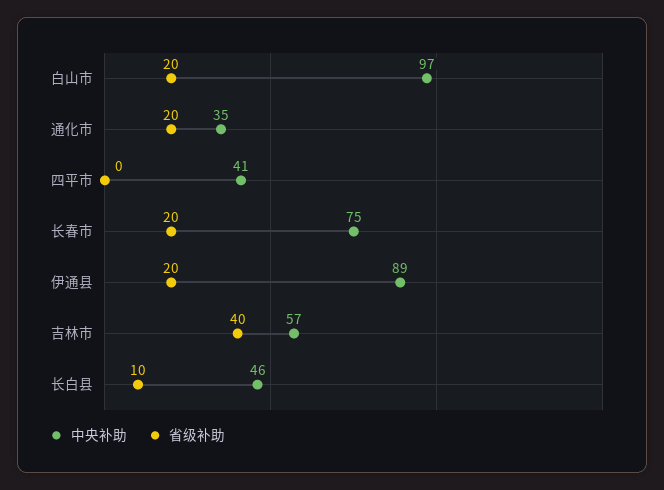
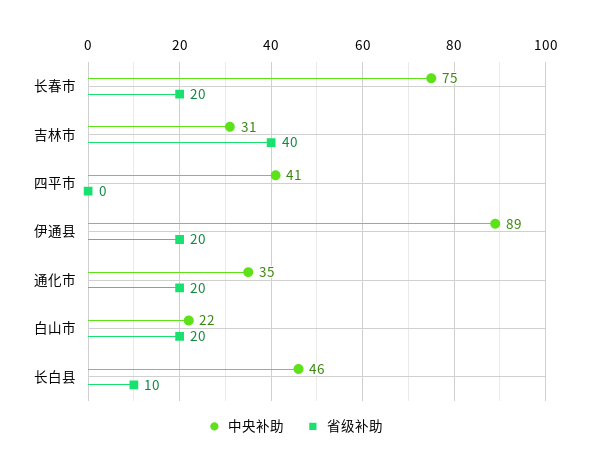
  {
    "中央补助": {
-     "白山市": 97,
+     "白山市": 22,
      "通化市": 35,
      "四平市": 41,
      "长春市": 75,
      "伊通县": 89,
-     "吉林市": 57,
+     "吉林市": 31,
      "长白县": 46
    },
    "省级补助": {
      "白山市": 20,
      "通化市": 20,
      "四平市": 0,
      "长春市": 20,
      "伊通县": 20,
      "吉林市": 40,
      "长白县": 10
    }
  }

